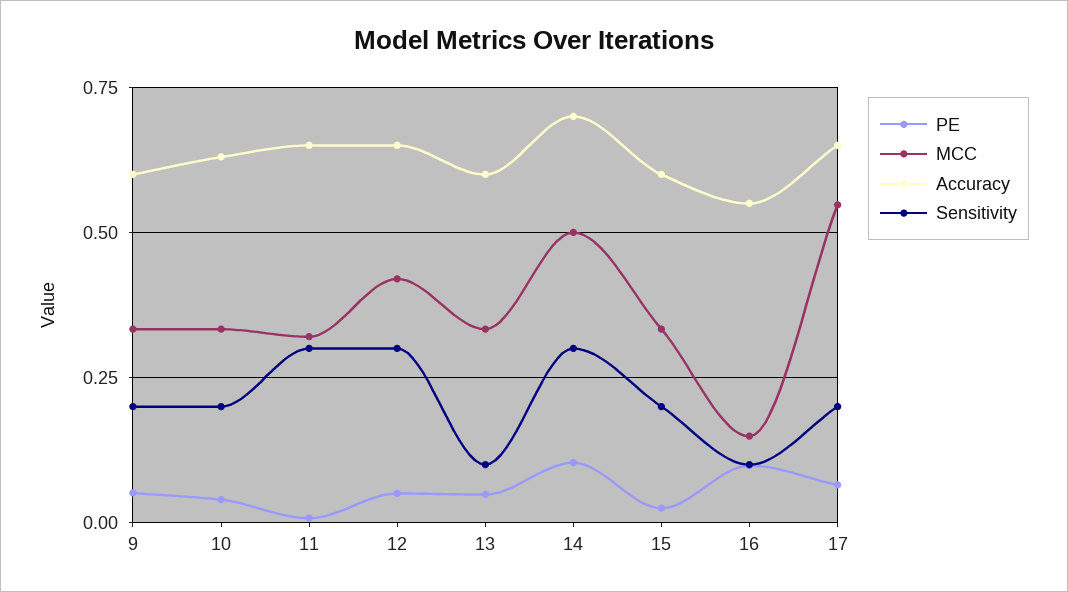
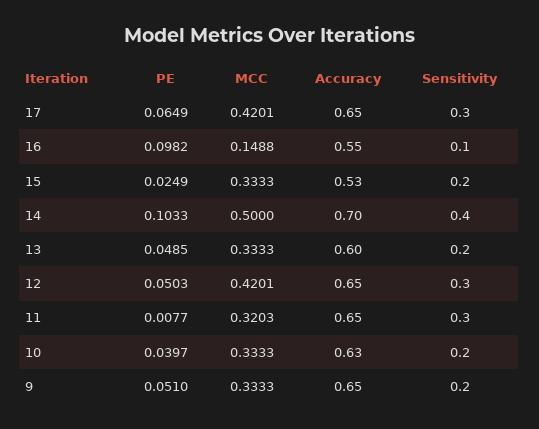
  {
    "PE": {
      "9": 0.051,
      "10": 0.0397,
      "11": 0.0077,
      "12": 0.0503,
      "13": 0.0485,
      "14": 0.1033,
      "15": 0.0249,
      "16": 0.0982,
      "17": 0.0649
    },
    "MCC": {
      "9": 0.3333,
      "10": 0.3333,
      "11": 0.3203,
      "12": 0.4201,
      "13": 0.3333,
      "14": 0.5,
      "15": 0.3333,
      "16": 0.1488,
-     "17": 0.55
+     "17": 0.4201
    },
    "Accuracy": {
-     "9": 0.6,
+     "9": 0.65,
      "10": 0.63,
      "11": 0.65,
      "12": 0.65,
      "13": 0.6,
      "14": 0.7,
-     "15": 0.6,
+     "15": 0.53,
      "16": 0.55,
      "17": 0.65
    },
    "Sensitivity": {
      "9": 0.2,
      "10": 0.2,
      "11": 0.3,
      "12": 0.3,
-     "13": 0.1,
+     "13": 0.2,
-     "14": 0.3,
+     "14": 0.4,
      "15": 0.2,
      "16": 0.1,
-     "17": 0.2
+     "17": 0.3
    }
  }

